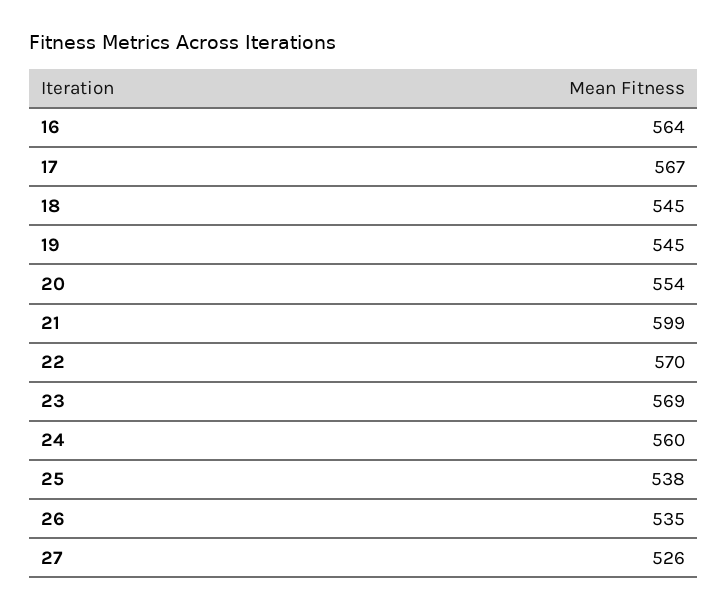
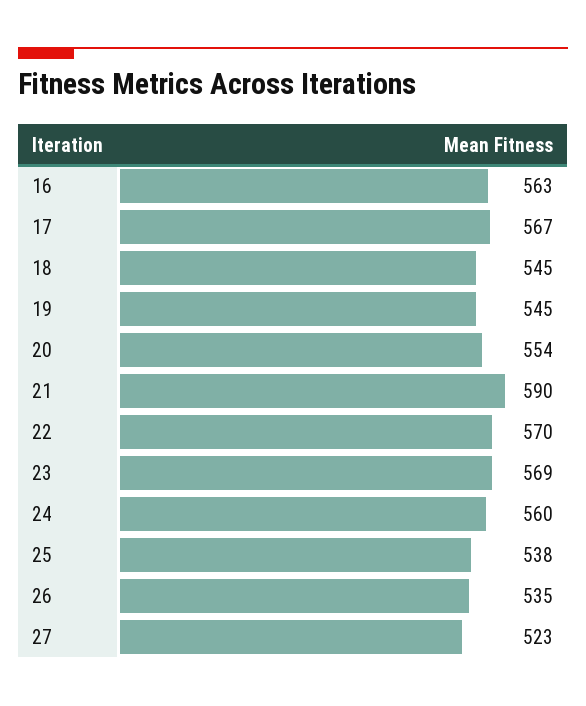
  {
-   "16": 564,
+   "16": 563,
    "17": 567,
    "18": 545,
    "19": 545,
    "20": 554,
-   "21": 599,
+   "21": 590,
    "22": 570,
    "23": 569,
    "24": 560,
    "25": 538,
    "26": 535,
-   "27": 526
+   "27": 523
  }

